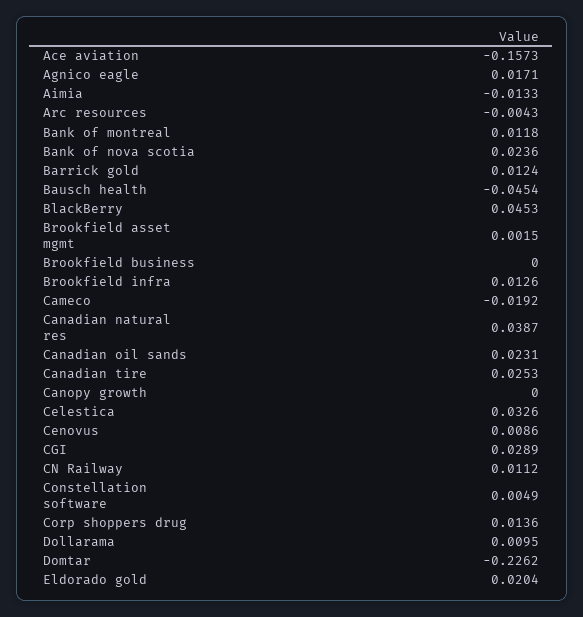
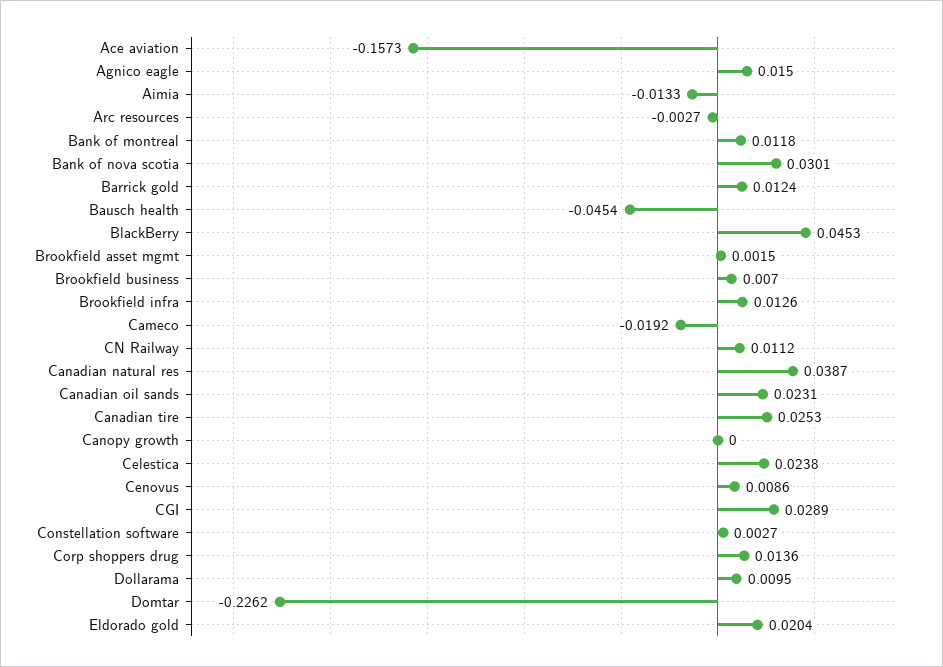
  {
    "Ace aviation": -0.1573,
-   "Agnico eagle": 0.0171,
+   "Agnico eagle": 0.015,
    "Aimia": -0.0133,
-   "Arc resources": -0.0043,
+   "Arc resources": -0.0027,
    "Bank of montreal": 0.0118,
-   "Bank of nova scotia": 0.0236,
+   "Bank of nova scotia": 0.0301,
    "Barrick gold": 0.0124,
    "Bausch health": -0.0454,
    "BlackBerry": 0.0453,
    "Brookfield asset mgmt": 0.0015,
-   "Brookfield business": 0,
+   "Brookfield business": 0.007,
    "Brookfield infra": 0.0126,
    "Cameco": -0.0192,
    "Canadian natural res": 0.0387,
    "Canadian oil sands": 0.0231,
    "Canadian tire": 0.0253,
    "Canopy growth": 0,
-   "Celestica": 0.0326,
+   "Celestica": 0.0238,
    "Cenovus": 0.0086,
    "CGI": 0.0289,
    "CN Railway": 0.0112,
-   "Constellation software": 0.0049,
+   "Constellation software": 0.0027,
    "Corp shoppers drug": 0.0136,
    "Dollarama": 0.0095,
    "Domtar": -0.2262,
    "Eldorado gold": 0.0204
  }

